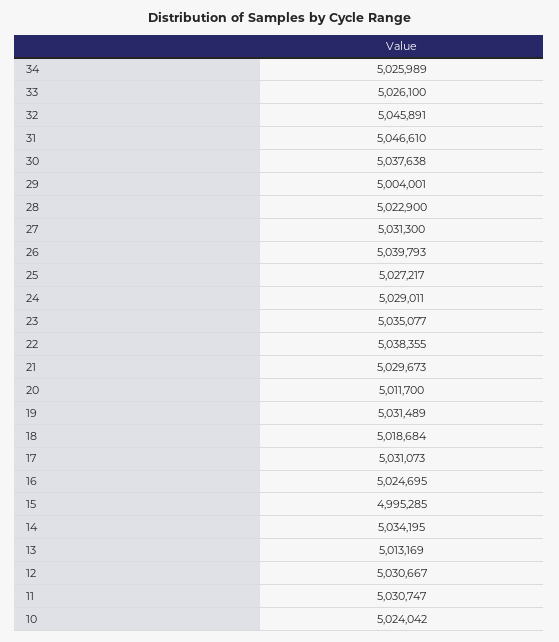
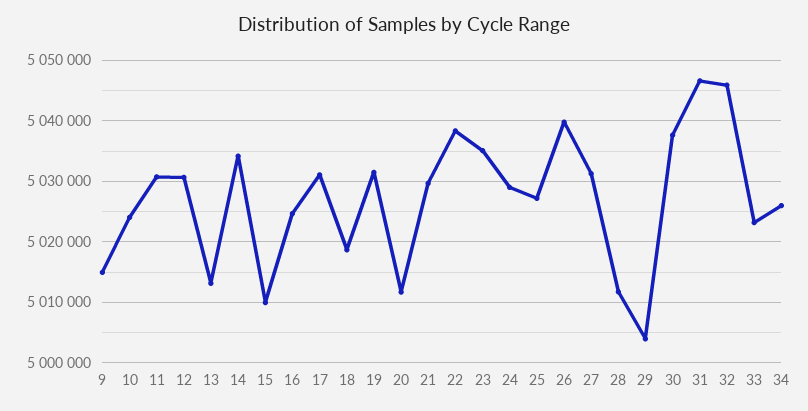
  {
    "34": 5025989,
-   "33": 5026100,
+   "33": 5023000,
    "32": 5045891,
    "31": 5046610,
    "30": 5037638,
    "29": 5004001,
-   "28": 5022900,
+   "28": 5012000,
    "27": 5031300,
    "26": 5039793,
    "25": 5027217,
    "24": 5029011,
    "23": 5035077,
    "22": 5038355,
    "21": 5029673,
    "20": 5011700,
    "19": 5031489,
    "18": 5018684,
    "17": 5031073,
    "16": 5024695,
-   "15": 4995285,
+   "15": 5010000,
    "14": 5034195,
    "13": 5013169,
    "12": 5030667,
    "11": 5030747,
-   "10": 5024042
+   "10": 5024042,
+   "9": 5015000
  }

